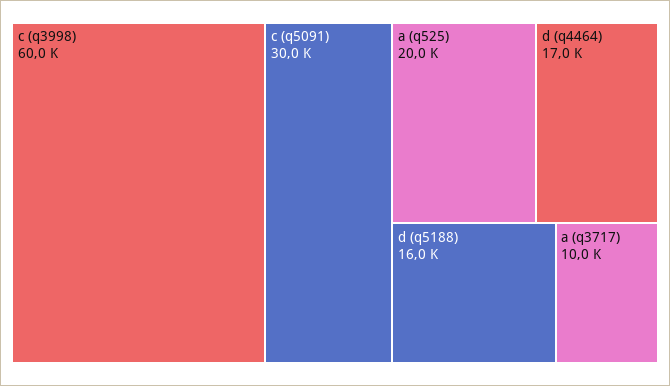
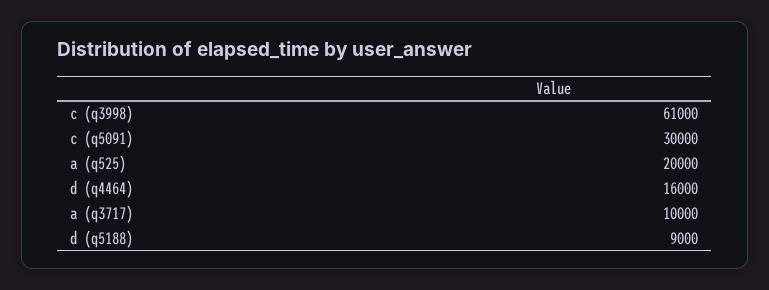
  {
-   "c (q3998)": 60000,
+   "c (q3998)": 61000,
    "c (q5091)": 30000,
    "a (q525)": 20000,
-   "d (q4464)": 17000,
+   "d (q4464)": 16000,
-   "d (q5188)": 16000,
+   "d (q5188)": 9000,
    "a (q3717)": 10000
  }

